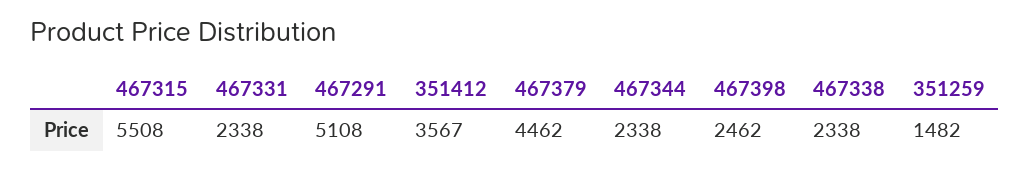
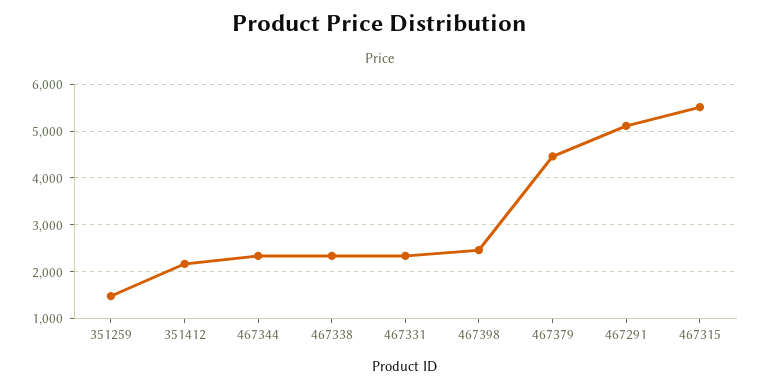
  {
    "467315": 5508,
    "467331": 2338,
    "467291": 5108,
-   "351412": 3567,
+   "351412": 2200,
    "467379": 4462,
    "467344": 2338,
    "467398": 2462,
    "467338": 2338,
    "351259": 1482
  }

